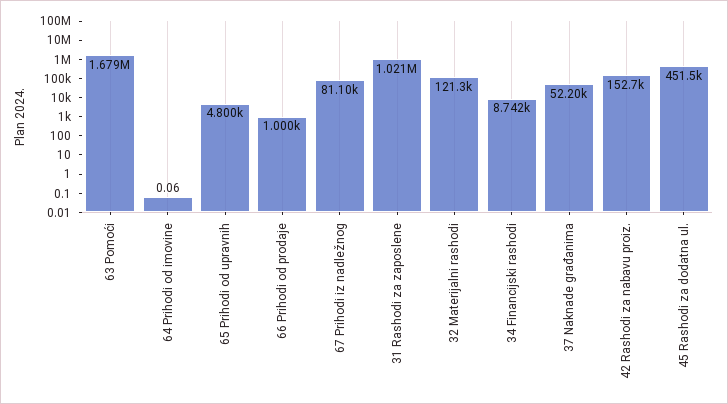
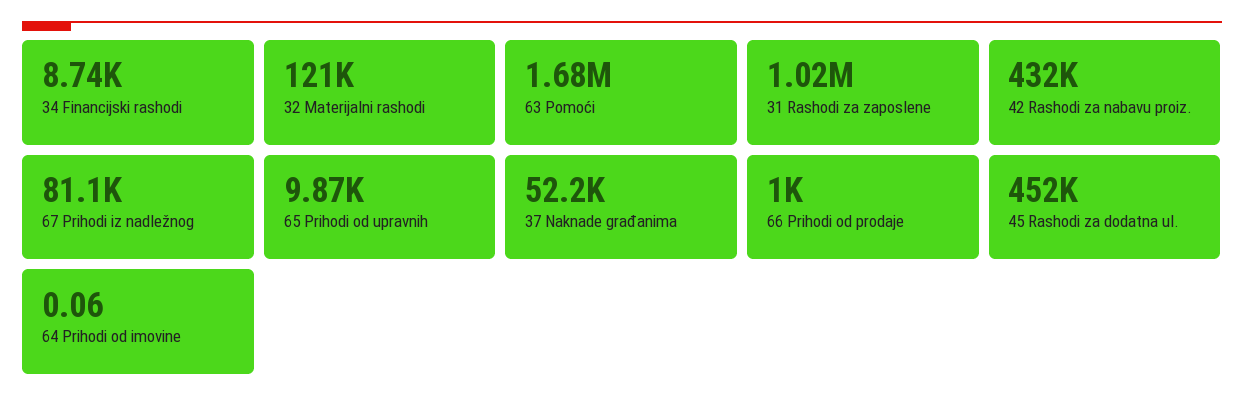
  {
    "63 Pomoći": 1679000,
    "64 Prihodi od imovine": 0.06,
-   "65 Prihodi od upravnih": 4800,
+   "65 Prihodi od upravnih": 9870,
    "66 Prihodi od prodaje": 1000,
    "67 Prihodi iz nadležnog": 81100,
    "31 Rashodi za zaposlene": 1021000,
    "32 Materijalni rashodi": 121300,
    "34 Financijski rashodi": 8742,
    "37 Naknade građanima": 52200,
-   "42 Rashodi za nabavu proiz.": 152700,
+   "42 Rashodi za nabavu proiz.": 432000,
    "45 Rashodi za dodatna ul.": 451500
  }

